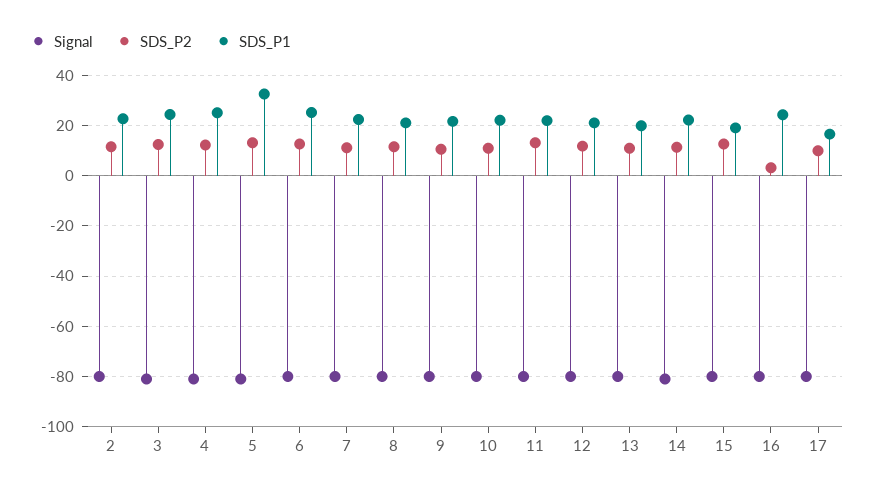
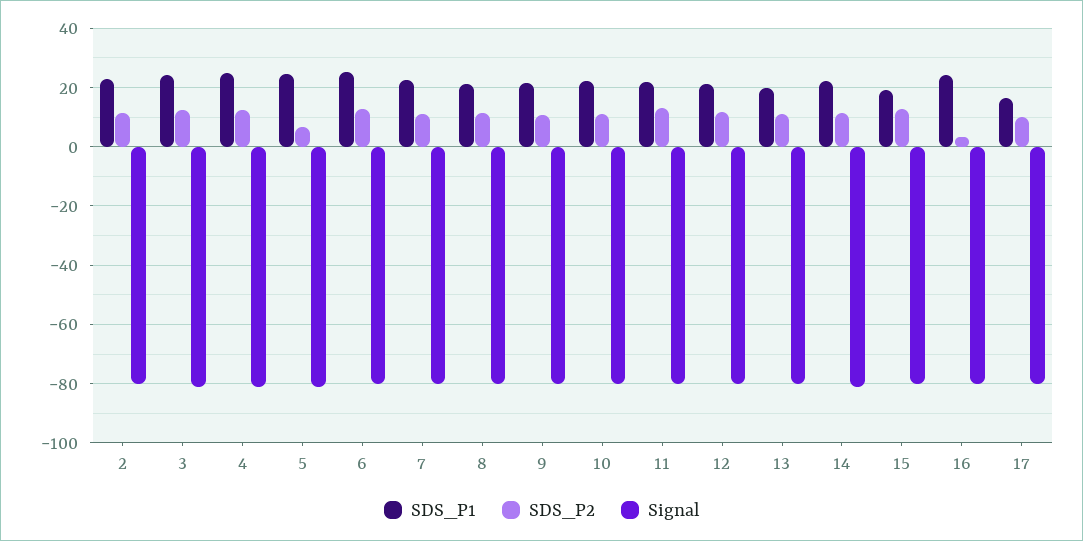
  {
    "Signal": {
      "2": -80,
      "3": -80,
      "4": -80,
      "5": -80,
      "6": -80,
      "7": -80,
      "8": -80,
      "9": -80,
      "10": -80,
      "11": -80,
      "12": -80,
      "13": -80,
      "14": -80,
      "15": -80,
      "16": -80,
      "17": -80
    },
    "SDS_P2": {
      "2": 12.5,
      "3": 12.5,
      "4": 12.5,
-     "5": 12.5,
+     "5": 7.5,
      "6": 12.5,
      "7": 10,
      "8": 12.5,
      "9": 10,
      "10": 10,
      "11": 12.5,
      "12": 12.5,
      "13": 10,
      "14": 12.5,
      "15": 12.5,
      "16": 2.5,
      "17": 10
    },
    "SDS_P1": {
      "2": 22.5,
      "3": 25,
      "4": 25,
-     "5": 32.5,
+     "5": 25,
      "6": 25,
      "7": 22.5,
      "8": 20,
      "9": 22.5,
      "10": 22.5,
      "11": 22.5,
      "12": 20,
      "13": 20,
      "14": 22.5,
      "15": 20,
      "16": 25,
      "17": 17.5
    }
  }

